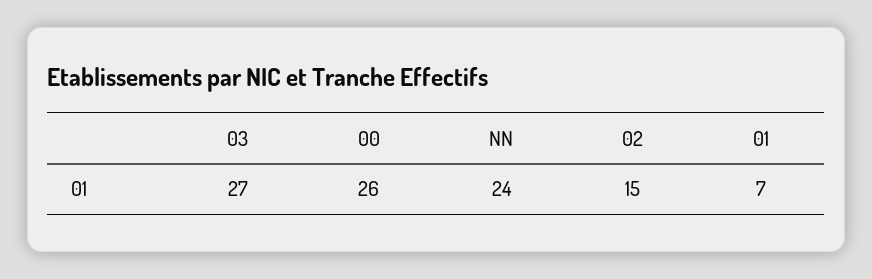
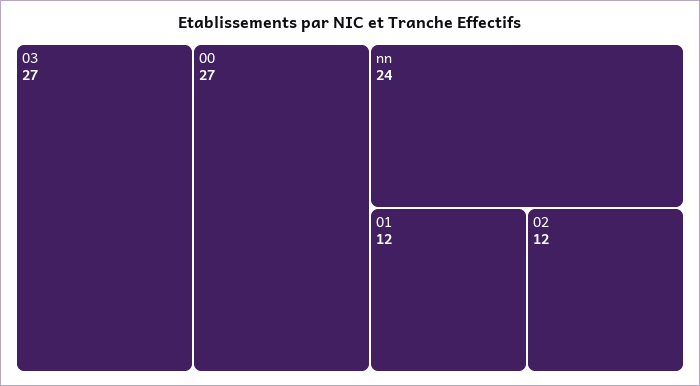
  {
    "03": 27,
-   "00": 26,
+   "00": 27,
    "NN": 24,
-   "02": 15,
+   "02": 12,
-   "01": 7
+   "01": 12
  }

